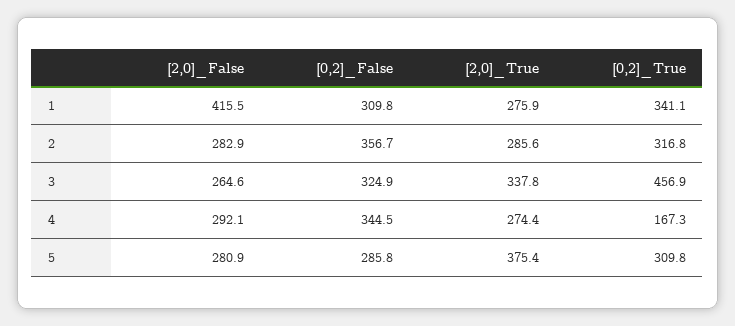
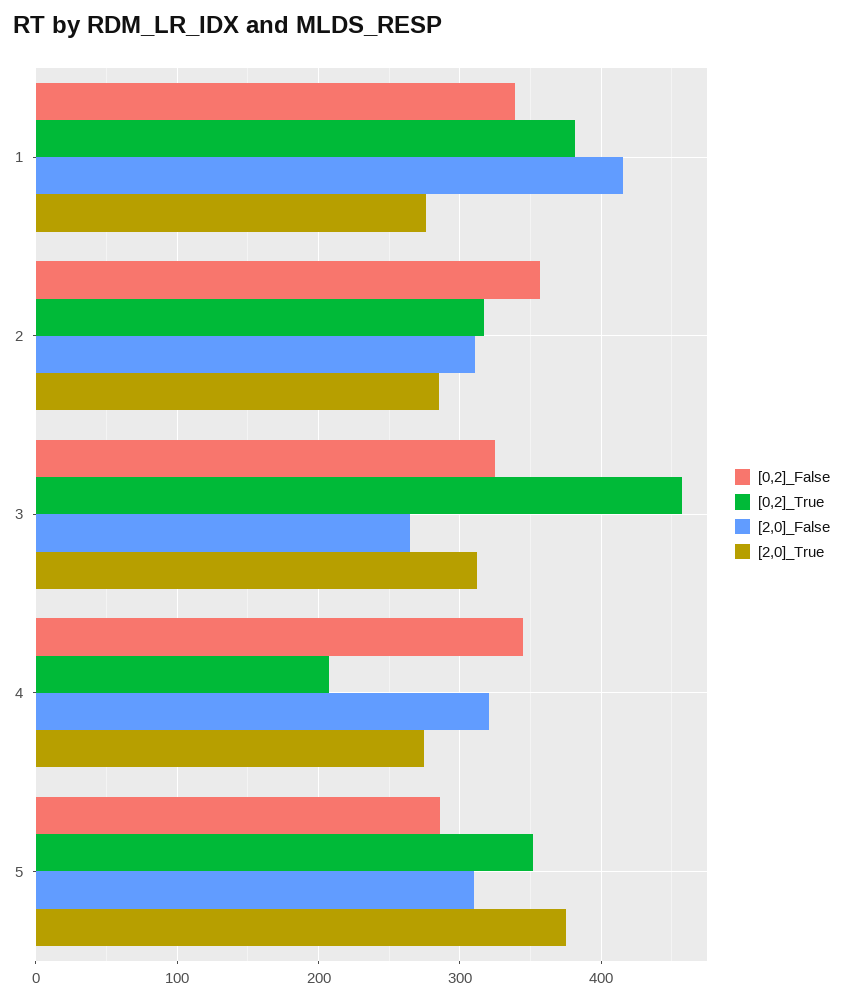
  {
    "[2,0]_False": {
      "1": 415.5,
-     "2": 282.9,
+     "2": 310,
      "3": 264.6,
-     "4": 292.1,
+     "4": 320,
-     "5": 280.9
+     "5": 310
    },
    "[0,2]_False": {
-     "1": 309.8,
+     "1": 340,
      "2": 356.7,
      "3": 324.9,
      "4": 344.5,
      "5": 285.8
    },
    "[2,0]_True": {
      "1": 275.9,
      "2": 285.6,
-     "3": 337.8,
+     "3": 310,
      "4": 274.4,
      "5": 375.4
    },
    "[0,2]_True": {
-     "1": 341.1,
+     "1": 380,
      "2": 316.8,
      "3": 456.9,
-     "4": 167.3,
+     "4": 210,
-     "5": 309.8
+     "5": 350
    }
  }

